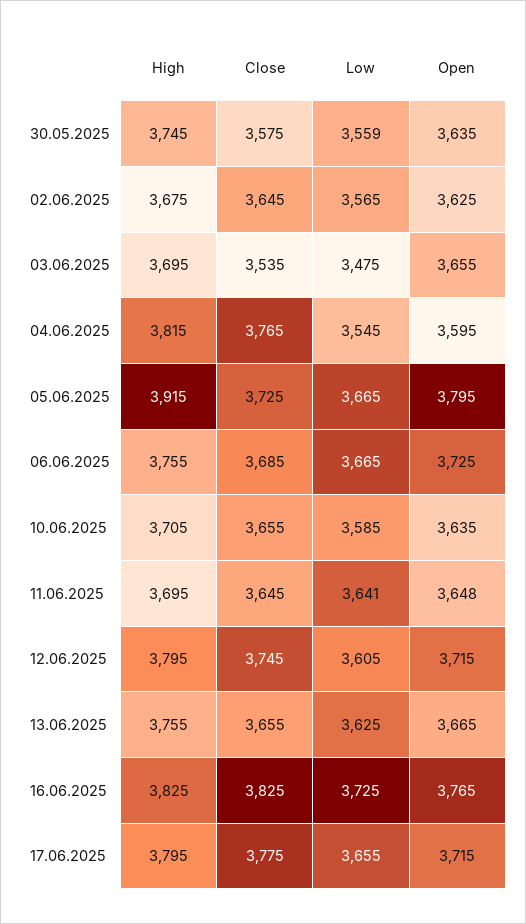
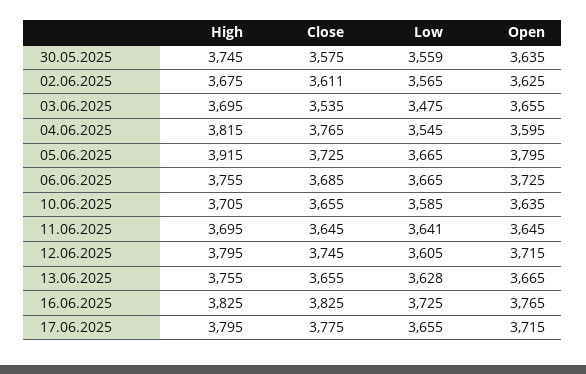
  {
    "High": {
      "30.05.2025": 3745,
      "02.06.2025": 3675,
      "03.06.2025": 3695,
      "04.06.2025": 3815,
      "05.06.2025": 3915,
      "06.06.2025": 3755,
      "10.06.2025": 3705,
      "11.06.2025": 3695,
      "12.06.2025": 3795,
      "13.06.2025": 3755,
      "16.06.2025": 3825,
      "17.06.2025": 3795
    },
    "Close": {
      "30.05.2025": 3575,
-     "02.06.2025": 3645,
+     "02.06.2025": 3611,
      "03.06.2025": 3535,
      "04.06.2025": 3765,
      "05.06.2025": 3725,
      "06.06.2025": 3685,
      "10.06.2025": 3655,
      "11.06.2025": 3645,
      "12.06.2025": 3745,
      "13.06.2025": 3655,
      "16.06.2025": 3825,
      "17.06.2025": 3775
    },
    "Low": {
      "30.05.2025": 3559,
      "02.06.2025": 3565,
      "03.06.2025": 3475,
      "04.06.2025": 3545,
      "05.06.2025": 3665,
      "06.06.2025": 3665,
      "10.06.2025": 3585,
      "11.06.2025": 3641,
      "12.06.2025": 3605,
-     "13.06.2025": 3625,
+     "13.06.2025": 3628,
      "16.06.2025": 3725,
      "17.06.2025": 3655
    },
    "Open": {
      "30.05.2025": 3635,
      "02.06.2025": 3625,
      "03.06.2025": 3655,
      "04.06.2025": 3595,
      "05.06.2025": 3795,
      "06.06.2025": 3725,
      "10.06.2025": 3635,
-     "11.06.2025": 3648,
+     "11.06.2025": 3645,
      "12.06.2025": 3715,
      "13.06.2025": 3665,
      "16.06.2025": 3765,
      "17.06.2025": 3715
    }
  }

